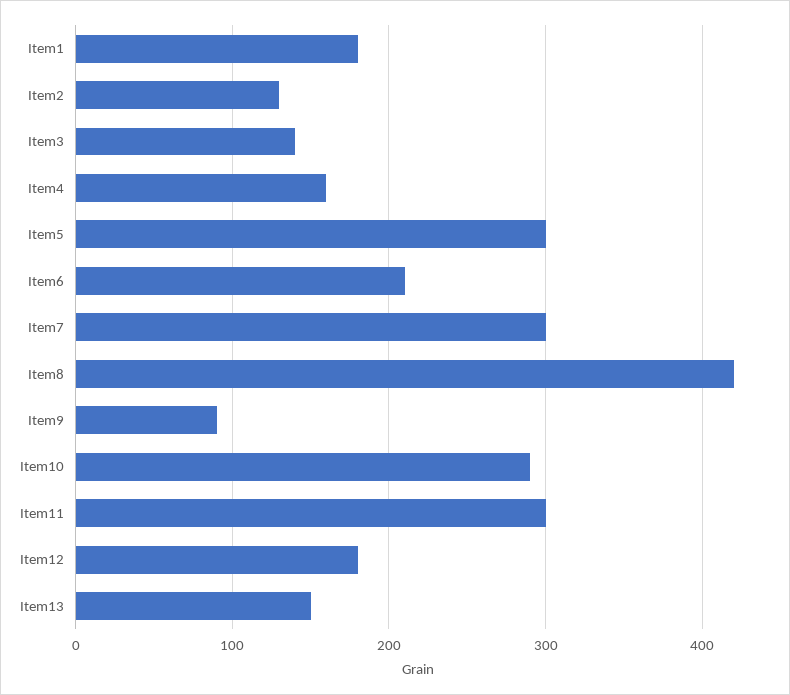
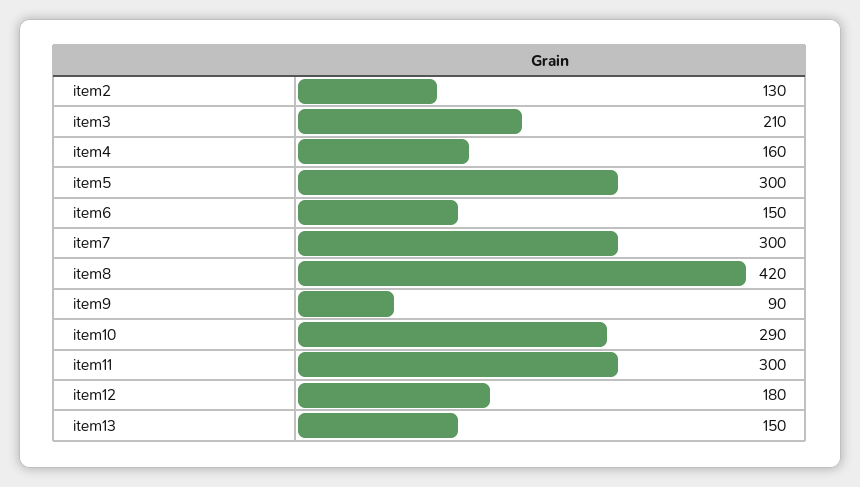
  {
-   "Item1": 180,
    "Item2": 130,
-   "Item3": 140,
+   "Item3": 210,
    "Item4": 160,
    "Item5": 300,
-   "Item6": 210,
+   "Item6": 150,
    "Item7": 300,
    "Item8": 420,
    "Item9": 90,
    "Item10": 290,
    "Item11": 300,
    "Item12": 180,
    "Item13": 150
  }

